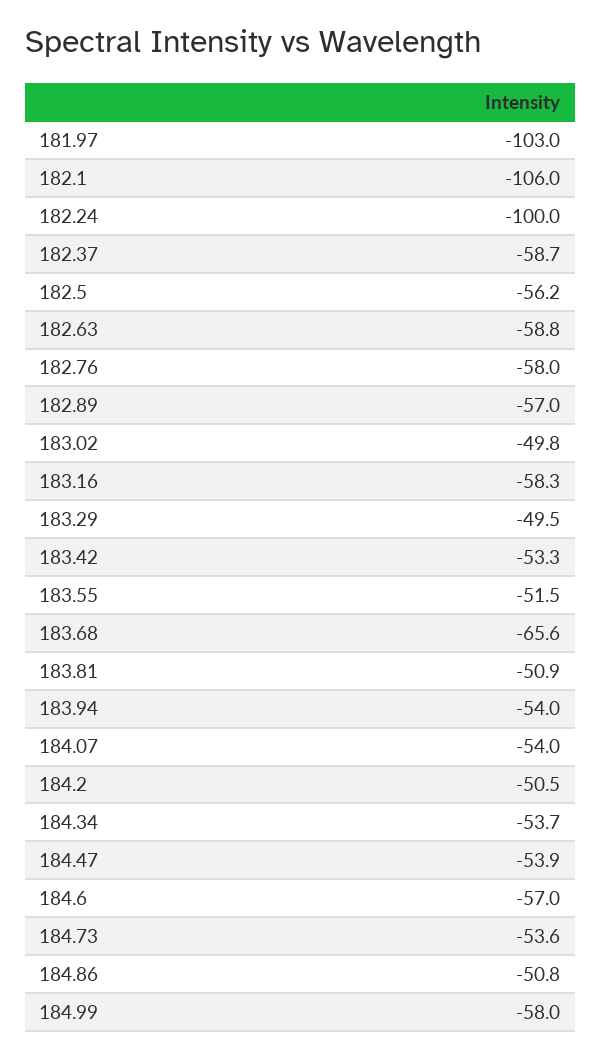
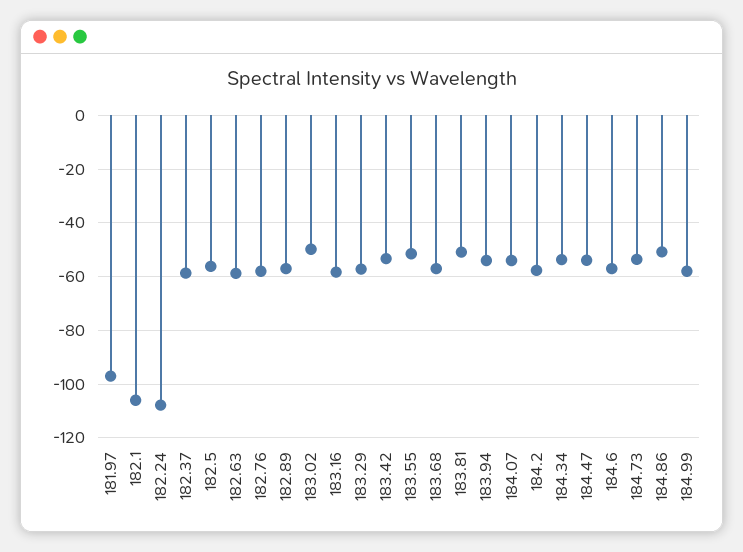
  {
-   "181.97": -103,
+   "181.97": -97.5,
    "182.1": -106,
-   "182.24": -100,
+   "182.24": -107.5,
    "182.37": -58.7,
    "182.5": -56.2,
    "182.63": -58.8,
    "182.76": -58,
    "182.89": -57,
    "183.02": -49.8,
    "183.16": -58.3,
-   "183.29": -49.5,
+   "183.29": -57.5,
    "183.42": -53.3,
    "183.55": -51.5,
-   "183.68": -65.6,
+   "183.68": -57.5,
    "183.81": -50.9,
    "183.94": -54,
    "184.07": -54,
-   "184.2": -50.5,
+   "184.2": -57.5,
    "184.34": -53.7,
    "184.47": -53.9,
    "184.6": -57,
    "184.73": -53.6,
    "184.86": -50.8,
    "184.99": -58
  }

